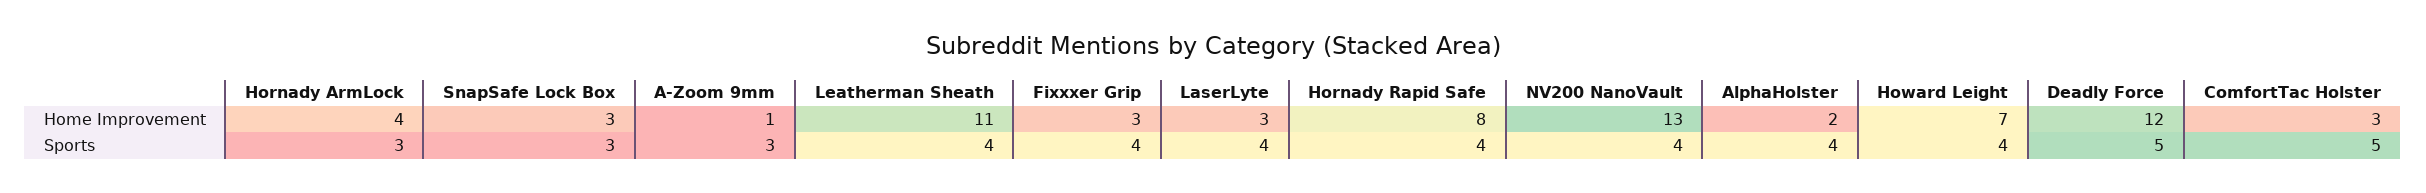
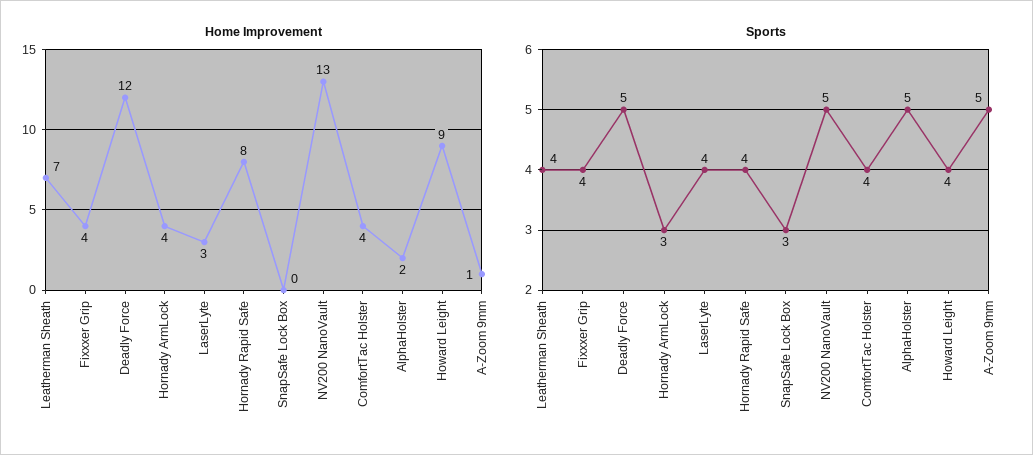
  {
    "Home Improvement": {
      "Hornady ArmLock": 4,
-     "SnapSafe Lock Box": 3,
+     "SnapSafe Lock Box": 0,
      "A-Zoom 9mm": 1,
-     "Leatherman Sheath": 11,
+     "Leatherman Sheath": 7,
-     "Fixxxer Grip": 3,
+     "Fixxxer Grip": 4,
      "LaserLyte": 3,
      "Hornady Rapid Safe": 8,
      "NV200 NanoVault": 13,
      "AlphaHolster": 2,
-     "Howard Leight": 7,
+     "Howard Leight": 9,
      "Deadly Force": 12,
-     "ComfortTac Holster": 3
+     "ComfortTac Holster": 4
    },
    "Sports": {
      "Hornady ArmLock": 3,
      "SnapSafe Lock Box": 3,
-     "A-Zoom 9mm": 3,
+     "A-Zoom 9mm": 5,
      "Leatherman Sheath": 4,
      "Fixxxer Grip": 4,
      "LaserLyte": 4,
      "Hornady Rapid Safe": 4,
-     "NV200 NanoVault": 4,
+     "NV200 NanoVault": 5,
-     "AlphaHolster": 4,
+     "AlphaHolster": 5,
      "Howard Leight": 4,
      "Deadly Force": 5,
-     "ComfortTac Holster": 5
+     "ComfortTac Holster": 4
    }
  }

